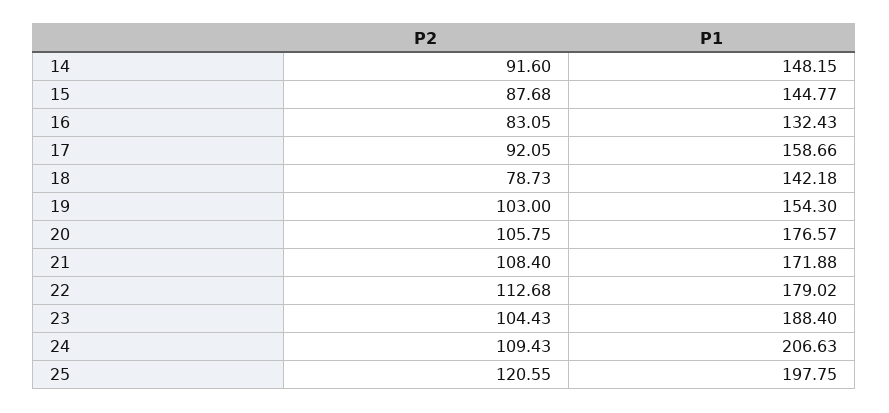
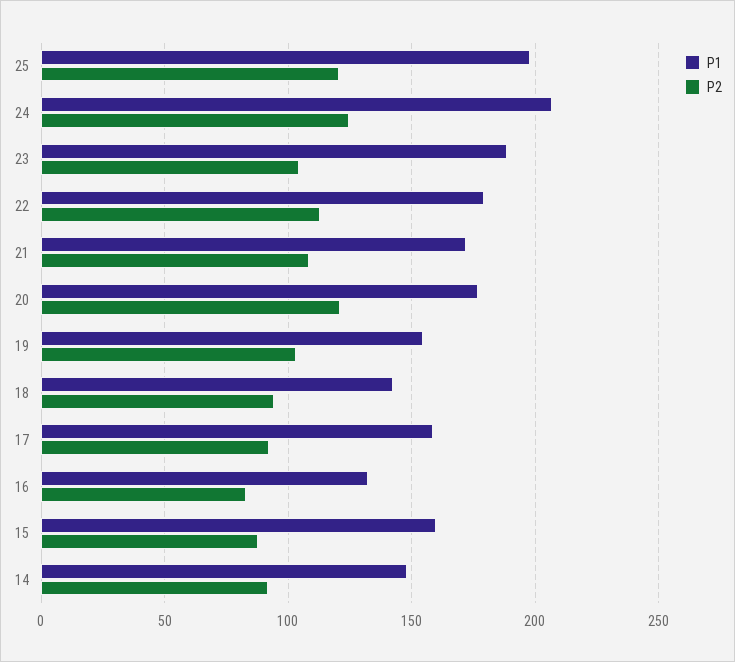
  {
    "P2": {
      "14": 91.6,
      "15": 87.68,
      "16": 83.05,
      "17": 92.05,
-     "18": 78.73,
+     "18": 95,
      "19": 103,
-     "20": 105.75,
+     "20": 120,
      "21": 108.4,
      "22": 112.68,
      "23": 104.43,
-     "24": 109.43,
+     "24": 125,
      "25": 120.55
    },
    "P1": {
      "14": 148.15,
-     "15": 144.77,
+     "15": 160,
      "16": 132.43,
      "17": 158.66,
      "18": 142.18,
      "19": 154.3,
      "20": 176.57,
      "21": 171.88,
      "22": 179.02,
      "23": 188.4,
      "24": 206.63,
      "25": 197.75
    }
  }

